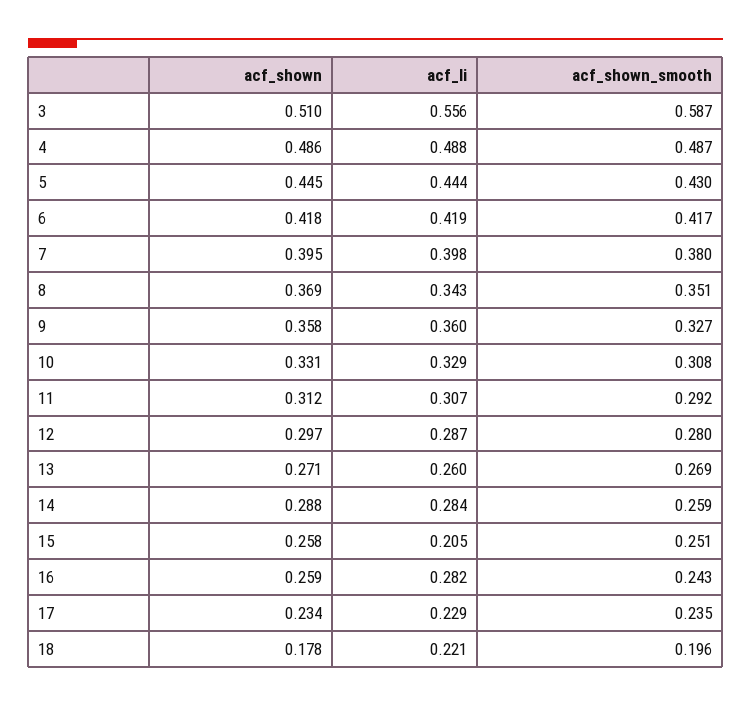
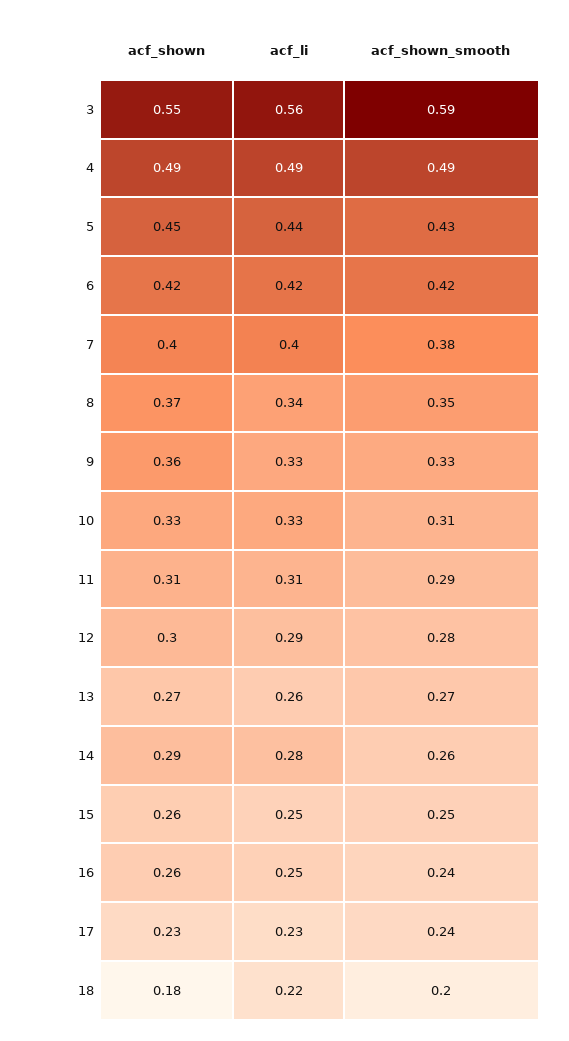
  {
    "acf_shown": {
-     "3": 0.51,
+     "3": 0.55,
      "4": 0.486,
      "5": 0.445,
      "6": 0.418,
      "7": 0.395,
      "8": 0.369,
      "9": 0.358,
      "10": 0.331,
      "11": 0.312,
      "12": 0.297,
      "13": 0.271,
      "14": 0.288,
      "15": 0.258,
      "16": 0.259,
      "17": 0.234,
      "18": 0.178
    },
    "acf_li": {
      "3": 0.556,
      "4": 0.488,
      "5": 0.444,
      "6": 0.419,
      "7": 0.398,
      "8": 0.343,
-     "9": 0.36,
+     "9": 0.33,
      "10": 0.329,
      "11": 0.307,
      "12": 0.287,
      "13": 0.26,
      "14": 0.284,
-     "15": 0.205,
+     "15": 0.25,
-     "16": 0.282,
+     "16": 0.25,
      "17": 0.229,
      "18": 0.221
    },
    "acf_shown_smooth": {
      "3": 0.587,
      "4": 0.487,
      "5": 0.43,
      "6": 0.417,
      "7": 0.38,
      "8": 0.351,
      "9": 0.327,
      "10": 0.308,
      "11": 0.292,
      "12": 0.28,
      "13": 0.269,
      "14": 0.259,
      "15": 0.251,
      "16": 0.243,
      "17": 0.235,
      "18": 0.196
    }
  }

